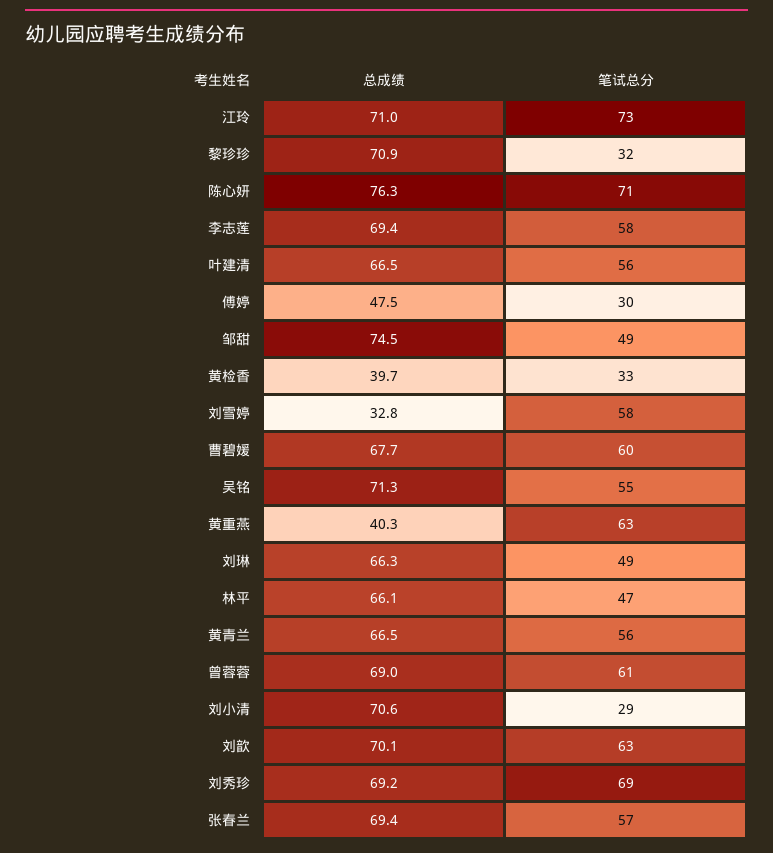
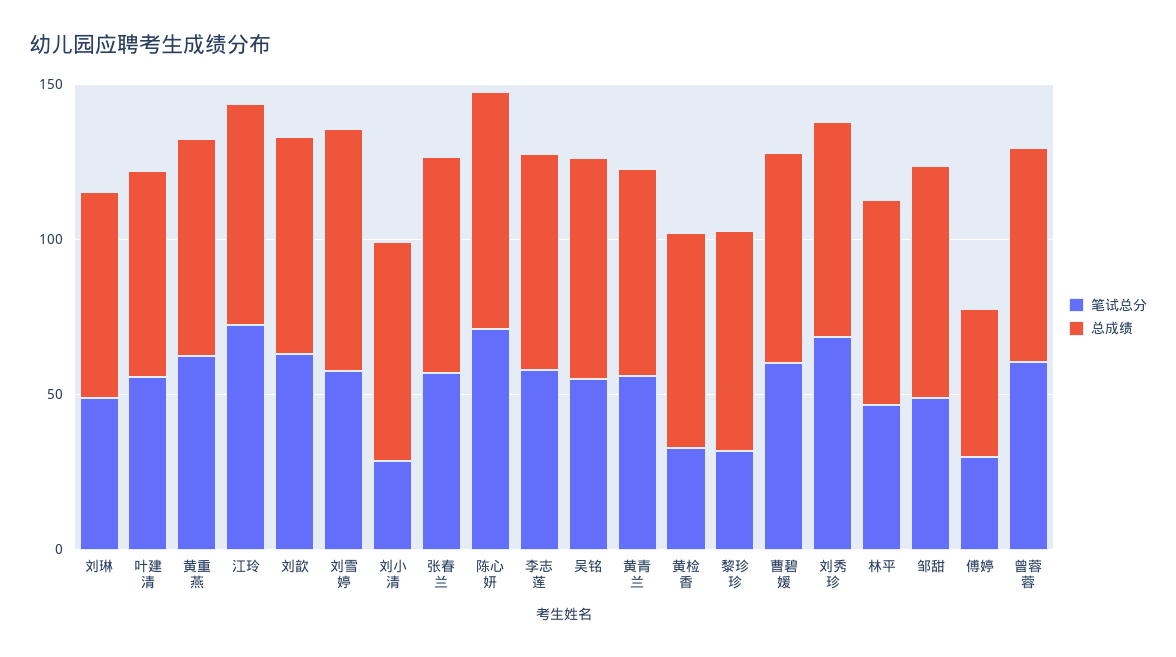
  {
    "总成绩": {
      "江玲": 71,
      "黎珍珍": 70.9,
      "陈心妍": 76.3,
      "李志莲": 69.4,
      "叶建清": 66.5,
      "傅婷": 47.5,
      "邹甜": 74.5,
-     "黄检香": 39.7,
+     "黄检香": 70,
-     "刘雪婷": 32.8,
+     "刘雪婷": 80,
      "曹碧媛": 67.7,
      "吴铭": 71.3,
-     "黄重燕": 40.3,
+     "黄重燕": 70,
      "刘琳": 66.3,
      "林平": 66.1,
      "黄青兰": 66.5,
      "曾蓉蓉": 69,
      "刘小清": 70.6,
      "刘歆": 70.1,
      "刘秀珍": 69.2,
      "张春兰": 69.4
    },
    "笔试总分": {
      "江玲": 73,
      "黎珍珍": 32,
      "陈心妍": 71,
      "李志莲": 58,
      "叶建清": 56,
      "傅婷": 30,
      "邹甜": 49,
      "黄检香": 33,
      "刘雪婷": 58,
      "曹碧媛": 60,
      "吴铭": 55,
      "黄重燕": 63,
      "刘琳": 49,
      "林平": 47,
      "黄青兰": 56,
      "曾蓉蓉": 61,
      "刘小清": 29,
      "刘歆": 63,
      "刘秀珍": 69,
      "张春兰": 57
    }
  }

